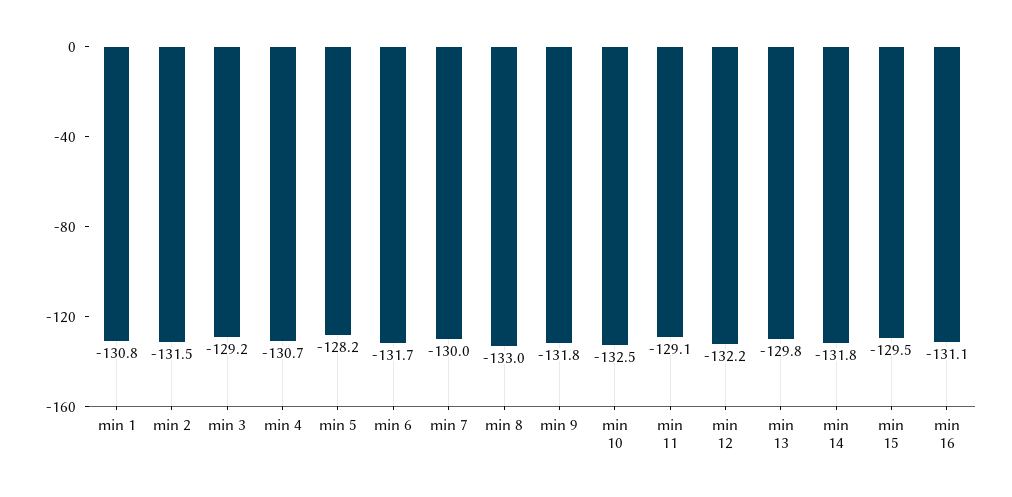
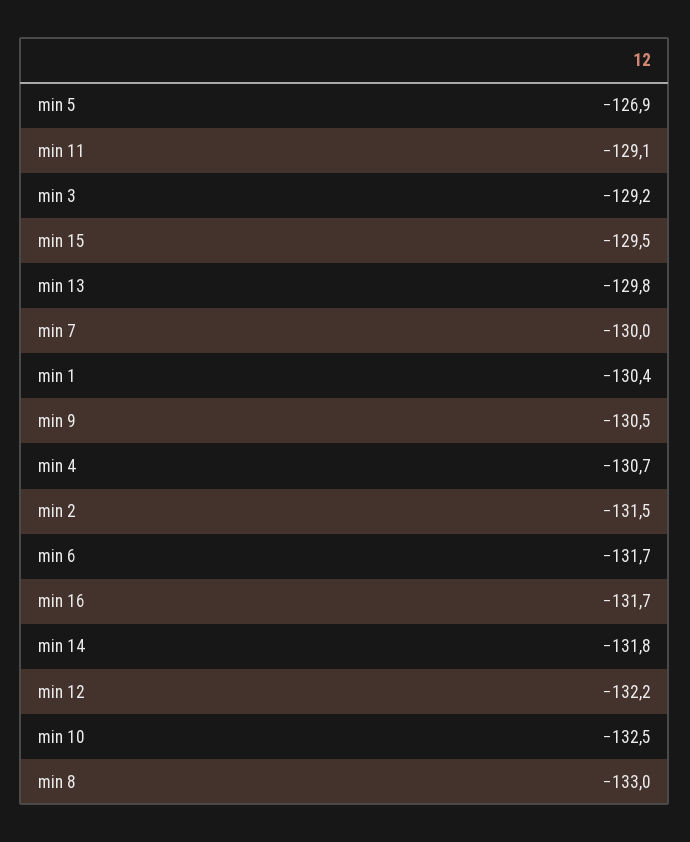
  {
-   "min 1": -130.8,
+   "min 1": -130.4,
    "min 2": -131.5,
    "min 3": -129.2,
    "min 4": -130.7,
-   "min 5": -128.2,
+   "min 5": -126.9,
    "min 6": -131.7,
    "min 7": -130,
    "min 8": -133,
-   "min 9": -131.8,
+   "min 9": -130.5,
    "min 10": -132.5,
    "min 11": -129.1,
    "min 12": -132.2,
    "min 13": -129.8,
    "min 14": -131.8,
    "min 15": -129.5,
-   "min 16": -131.1
+   "min 16": -131.7
  }

